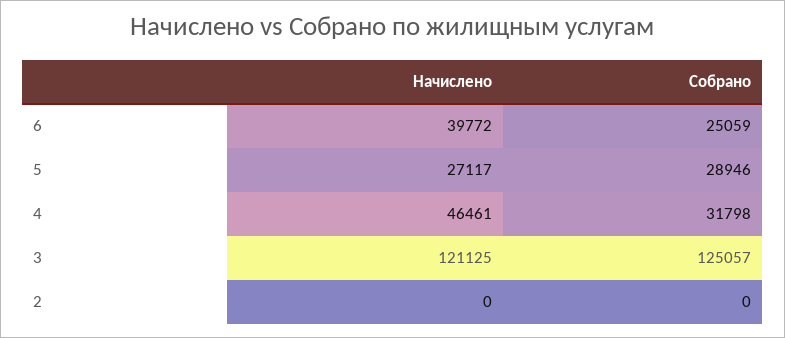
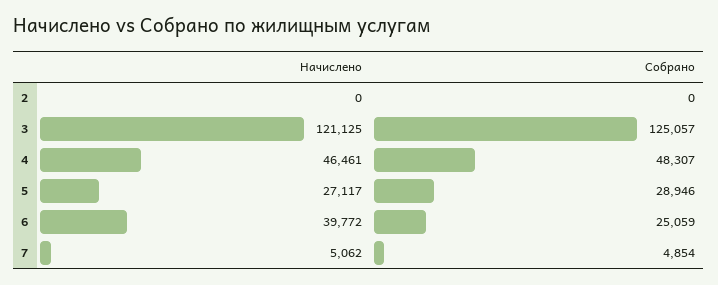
  {
    "Начислено": {
      "6": 39772,
      "5": 27117,
      "4": 46461,
      "3": 121125,
-     "2": 0
+     "2": 0,
+     "7": 5062
    },
    "Собрано": {
      "6": 25059,
      "5": 28946,
-     "4": 31798,
+     "4": 48307,
      "3": 125057,
-     "2": 0
+     "2": 0,
+     "7": 4854
    }
  }

